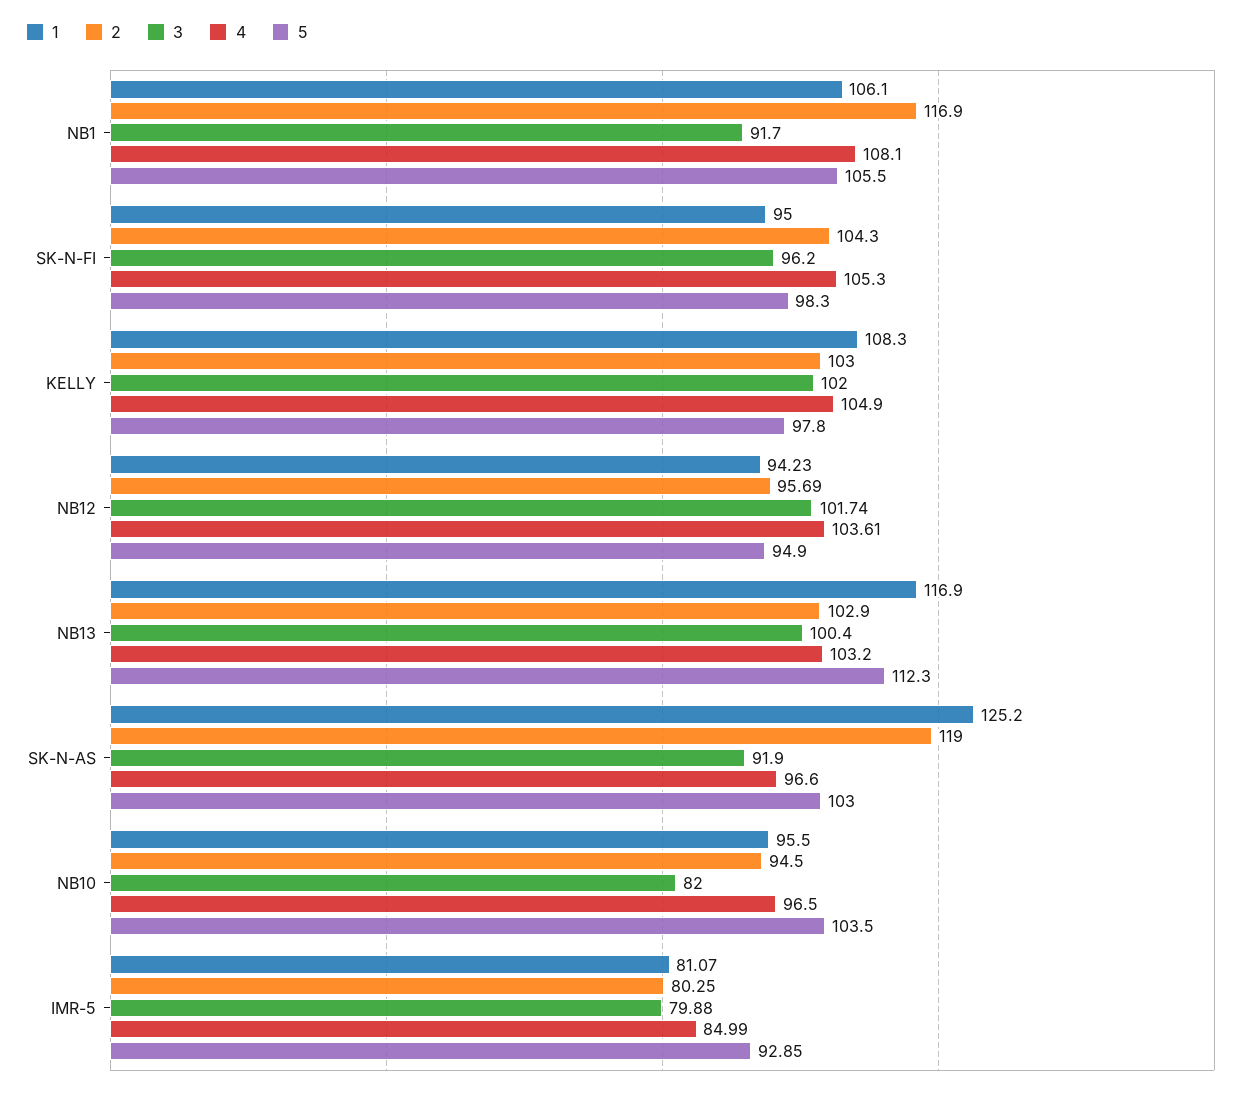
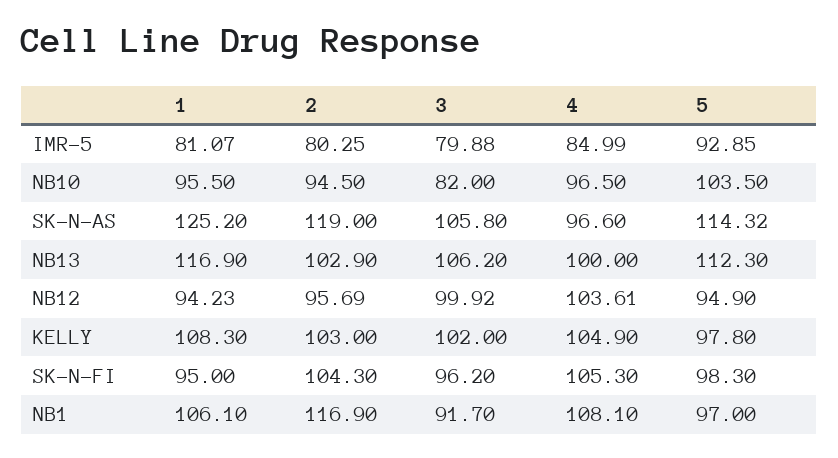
  {
    "1": {
      "NB1": 106.1,
      "SK-N-FI": 95,
      "KELLY": 108.3,
      "NB12": 94.23,
      "NB13": 116.9,
      "SK-N-AS": 125.2,
      "NB10": 95.5,
      "IMR-5": 81.07
    },
    "2": {
      "NB1": 116.9,
      "SK-N-FI": 104.3,
      "KELLY": 103,
      "NB12": 95.69,
      "NB13": 102.9,
      "SK-N-AS": 119,
      "NB10": 94.5,
      "IMR-5": 80.25
    },
    "3": {
      "NB1": 91.7,
      "SK-N-FI": 96.2,
      "KELLY": 102,
-     "NB12": 101.74,
+     "NB12": 99.92,
-     "NB13": 100.4,
+     "NB13": 106.2,
-     "SK-N-AS": 91.9,
+     "SK-N-AS": 105.8,
      "NB10": 82,
      "IMR-5": 79.88
    },
    "4": {
      "NB1": 108.1,
      "SK-N-FI": 105.3,
      "KELLY": 104.9,
      "NB12": 103.61,
-     "NB13": 103.2,
+     "NB13": 100,
      "SK-N-AS": 96.6,
      "NB10": 96.5,
      "IMR-5": 84.99
    },
    "5": {
-     "NB1": 105.5,
+     "NB1": 97,
      "SK-N-FI": 98.3,
      "KELLY": 97.8,
      "NB12": 94.9,
      "NB13": 112.3,
-     "SK-N-AS": 103,
+     "SK-N-AS": 114.32,
      "NB10": 103.5,
      "IMR-5": 92.85
    }
  }

